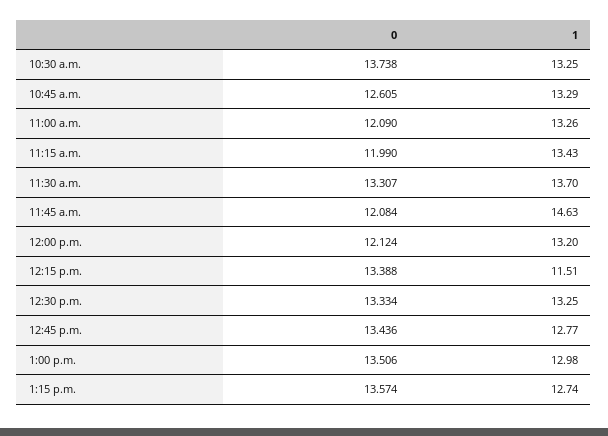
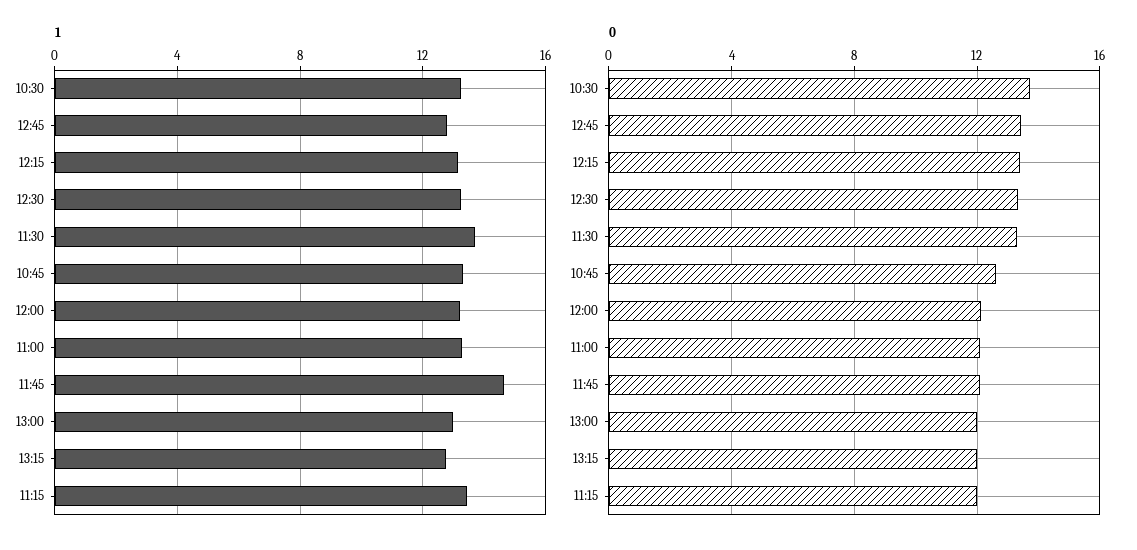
  {
    "0": {
      "10:30 a.m.": 13.738,
      "10:45 a.m.": 12.605,
      "11:00 a.m.": 12.09,
      "11:15 a.m.": 11.99,
      "11:30 a.m.": 13.307,
      "11:45 a.m.": 12.084,
      "12:00 p.m.": 12.124,
      "12:15 p.m.": 13.388,
      "12:30 p.m.": 13.334,
      "12:45 p.m.": 13.436,
-     "1:00 p.m.": 13.506,
+     "1:00 p.m.": 12,
-     "1:15 p.m.": 13.574
+     "1:15 p.m.": 12
    },
    "1": {
      "10:30 a.m.": 13.25,
      "10:45 a.m.": 13.29,
      "11:00 a.m.": 13.26,
      "11:15 a.m.": 13.43,
      "11:30 a.m.": 13.7,
      "11:45 a.m.": 14.63,
      "12:00 p.m.": 13.2,
-     "12:15 p.m.": 11.51,
+     "12:15 p.m.": 13,
      "12:30 p.m.": 13.25,
      "12:45 p.m.": 12.77,
      "1:00 p.m.": 12.98,
      "1:15 p.m.": 12.74
    }
  }

